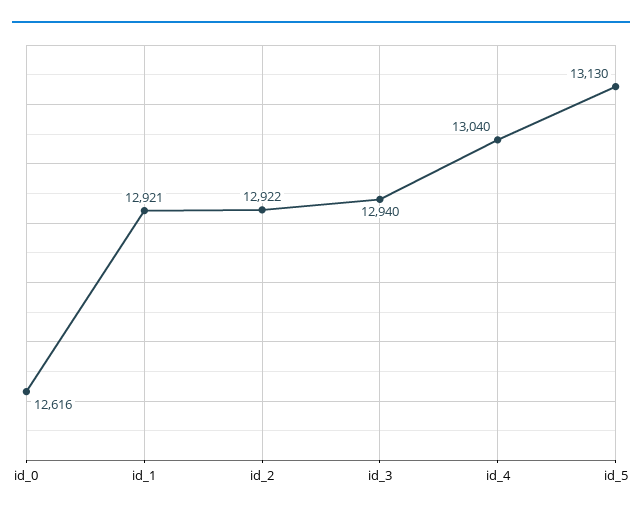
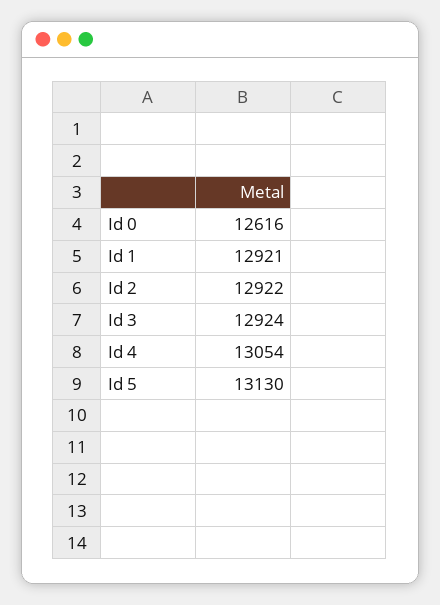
  {
    "id_0": 12616,
    "id_1": 12921,
    "id_2": 12922,
-   "id_3": 12940,
+   "id_3": 12924,
-   "id_4": 13040,
+   "id_4": 13054,
    "id_5": 13130
  }

